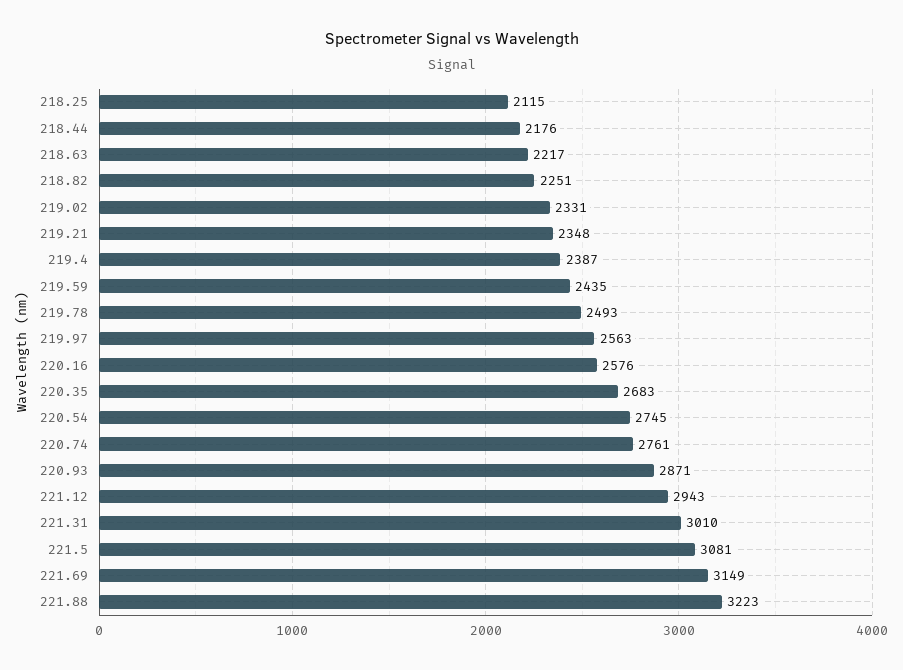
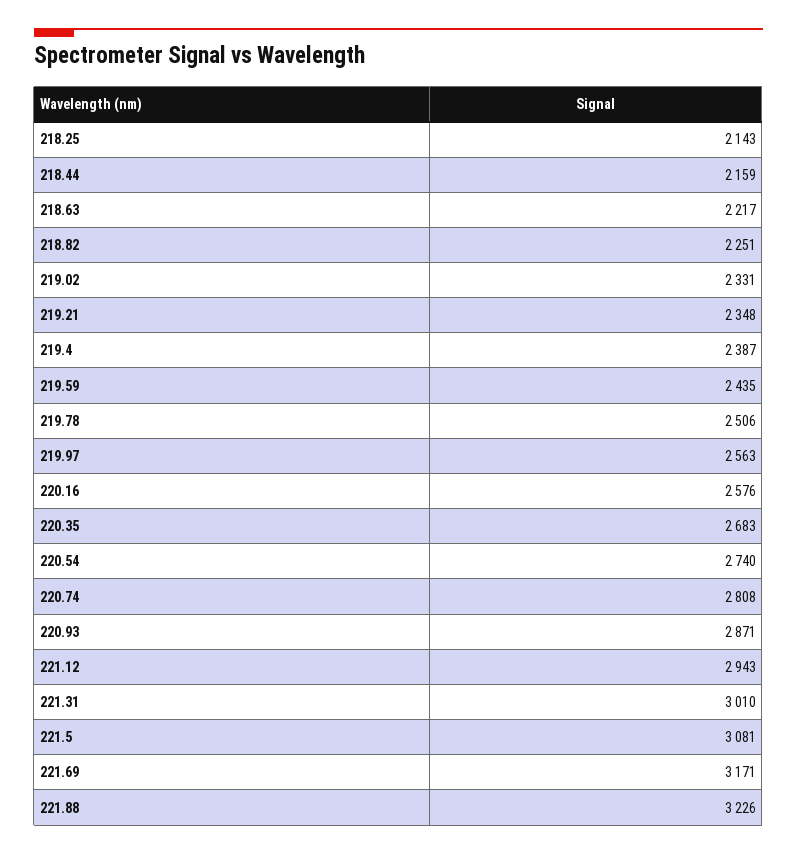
  {
-   "218.25": 2115,
+   "218.25": 2143,
-   "218.44": 2176,
+   "218.44": 2159,
    "218.63": 2217,
    "218.82": 2251,
    "219.02": 2331,
    "219.21": 2348,
    "219.4": 2387,
    "219.59": 2435,
-   "219.78": 2493,
+   "219.78": 2506,
    "219.97": 2563,
    "220.16": 2576,
    "220.35": 2683,
-   "220.54": 2745,
+   "220.54": 2740,
-   "220.74": 2761,
+   "220.74": 2808,
    "220.93": 2871,
    "221.12": 2943,
    "221.31": 3010,
    "221.5": 3081,
-   "221.69": 3149,
+   "221.69": 3171,
-   "221.88": 3223
+   "221.88": 3226
  }

